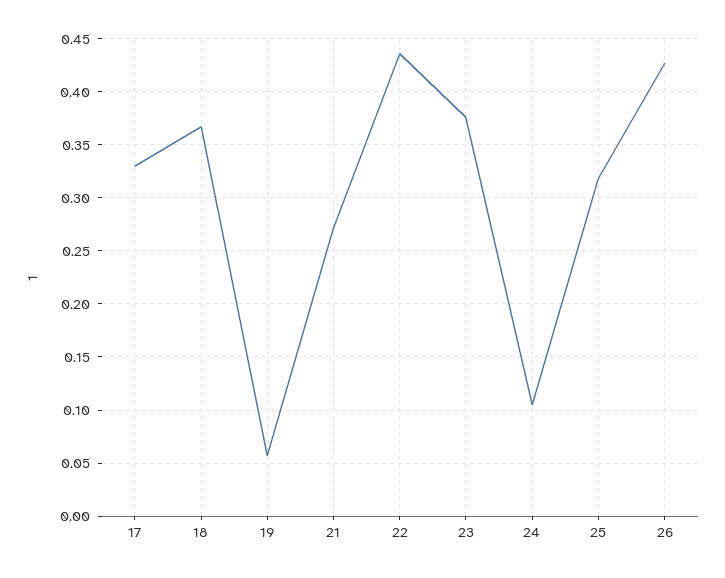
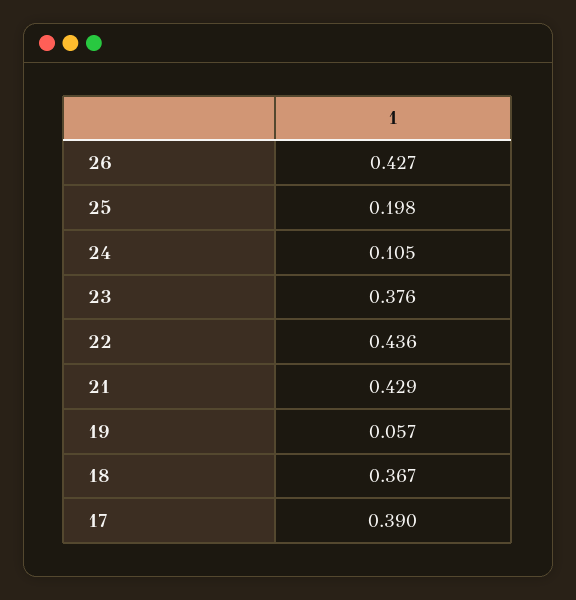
  {
-   "17": 0.33,
+   "17": 0.39,
    "18": 0.367,
    "19": 0.057,
-   "21": 0.27,
+   "21": 0.429,
    "22": 0.436,
    "23": 0.376,
    "24": 0.105,
-   "25": 0.32,
+   "25": 0.198,
    "26": 0.427
  }

